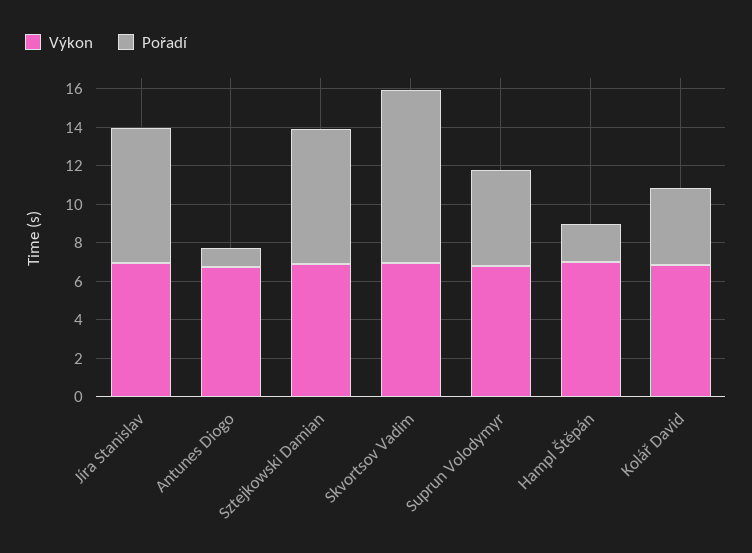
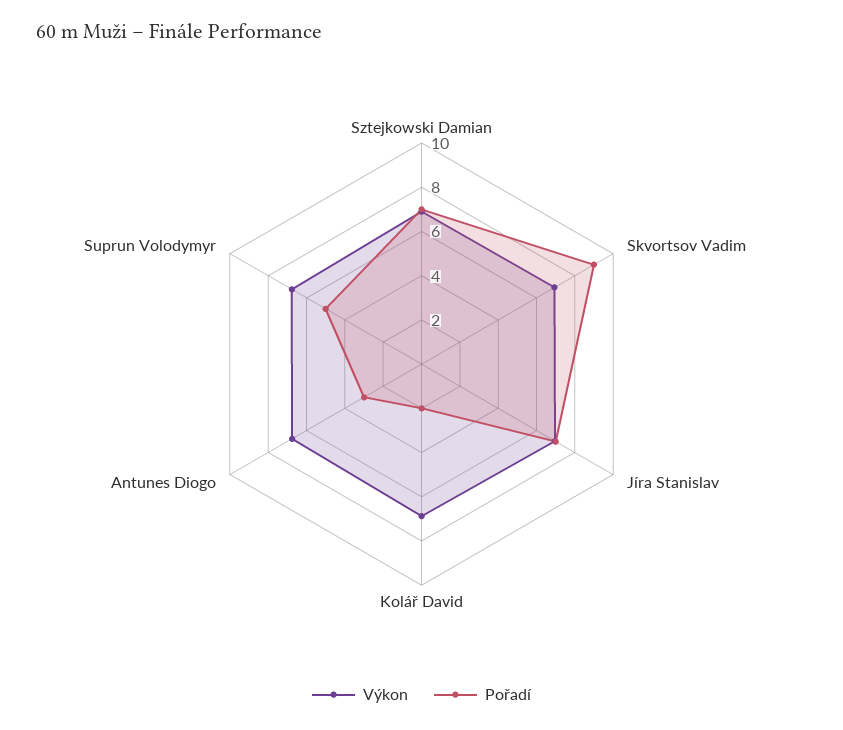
  {
    "Výkon": {
      "Jíra Stanislav": 7,
      "Antunes Diogo": 7,
      "Sztejkowski Damian": 7,
      "Skvortsov Vadim": 7,
      "Suprun Volodymyr": 7,
-     "Hampl Štěpán": 7,
      "Kolář David": 7
    },
    "Pořadí": {
      "Jíra Stanislav": 7,
-     "Antunes Diogo": 1,
+     "Antunes Diogo": 3,
      "Sztejkowski Damian": 7,
      "Skvortsov Vadim": 9,
      "Suprun Volodymyr": 5,
-     "Hampl Štěpán": 2,
-     "Kolář David": 4
+     "Kolář David": 2
    }
  }

